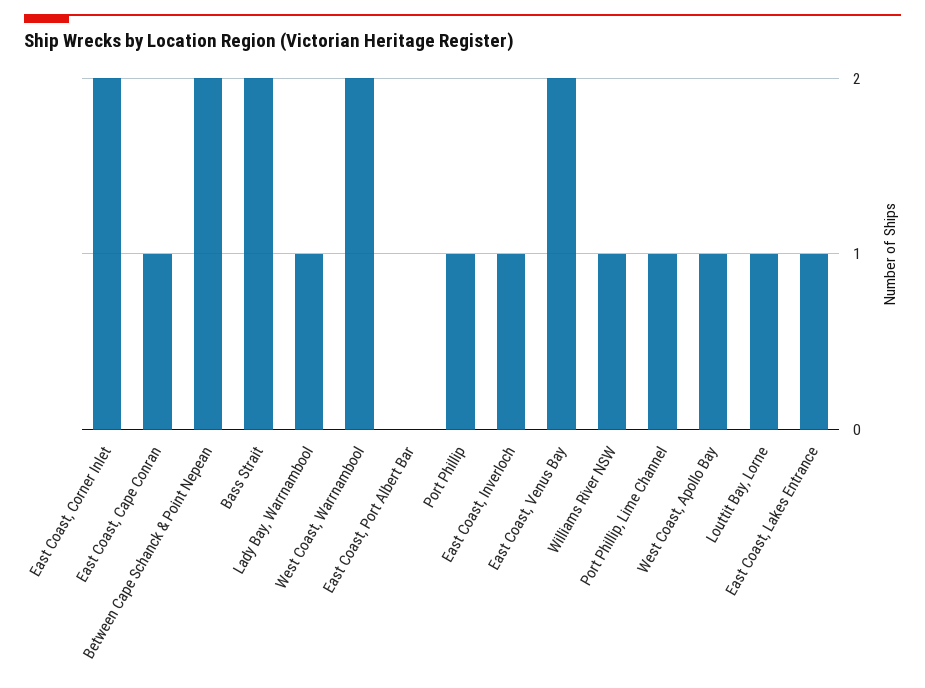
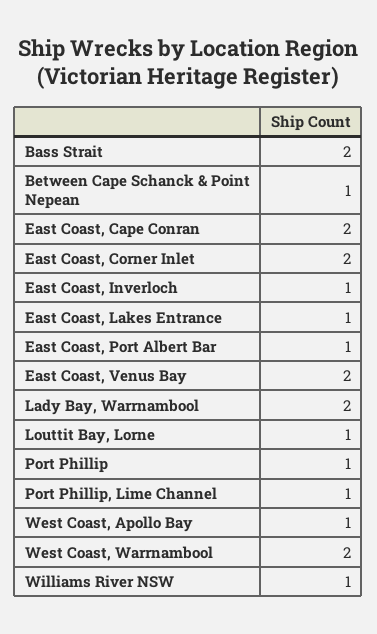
  {
    "East Coast, Corner Inlet": 2,
-   "East Coast, Cape Conran": 1,
+   "East Coast, Cape Conran": 2,
-   "Between Cape Schanck & Point Nepean": 2,
+   "Between Cape Schanck & Point Nepean": 1,
    "Bass Strait": 2,
-   "Lady Bay, Warrnambool": 1,
+   "Lady Bay, Warrnambool": 2,
    "West Coast, Warrnambool": 2,
-   "East Coast, Port Albert Bar": 0,
+   "East Coast, Port Albert Bar": 1,
    "Port Phillip": 1,
    "East Coast, Inverloch": 1,
    "East Coast, Venus Bay": 2,
    "Williams River NSW": 1,
    "Port Phillip, Lime Channel": 1,
    "West Coast, Apollo Bay": 1,
    "Louttit Bay, Lorne": 1,
    "East Coast, Lakes Entrance": 1
  }

